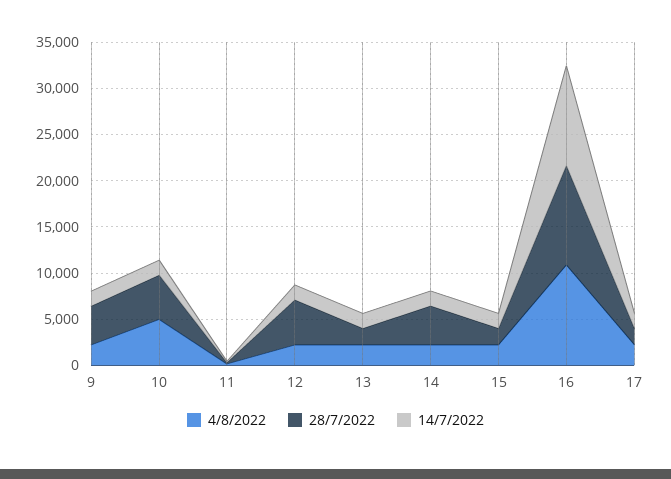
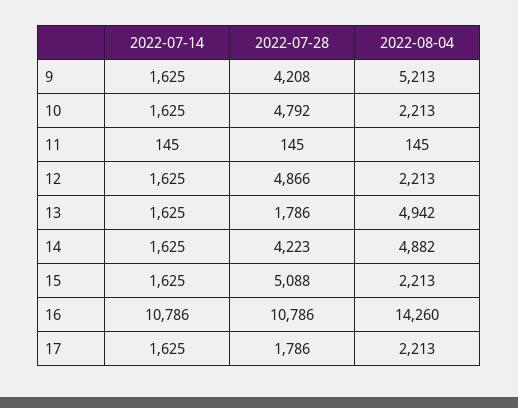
  {
    "4/8/2022": {
-     "9": 2000,
+     "9": 5213,
-     "10": 5000,
+     "10": 2213,
      "11": 145,
      "12": 2213,
-     "13": 2000,
+     "13": 4942,
-     "14": 2000,
+     "14": 4882,
      "15": 2213,
-     "16": 11000,
+     "16": 14260,
      "17": 2213
    },
    "28/7/2022": {
      "9": 4208,
      "10": 4792,
      "11": 145,
      "12": 4866,
      "13": 1786,
      "14": 4223,
-     "15": 2000,
+     "15": 5088,
      "16": 10786,
      "17": 1786
    },
    "14/7/2022": {
      "9": 1625,
      "10": 1625,
      "11": 145,
      "12": 1625,
      "13": 1625,
      "14": 1625,
      "15": 1625,
      "16": 10786,
      "17": 1625
    }
  }

